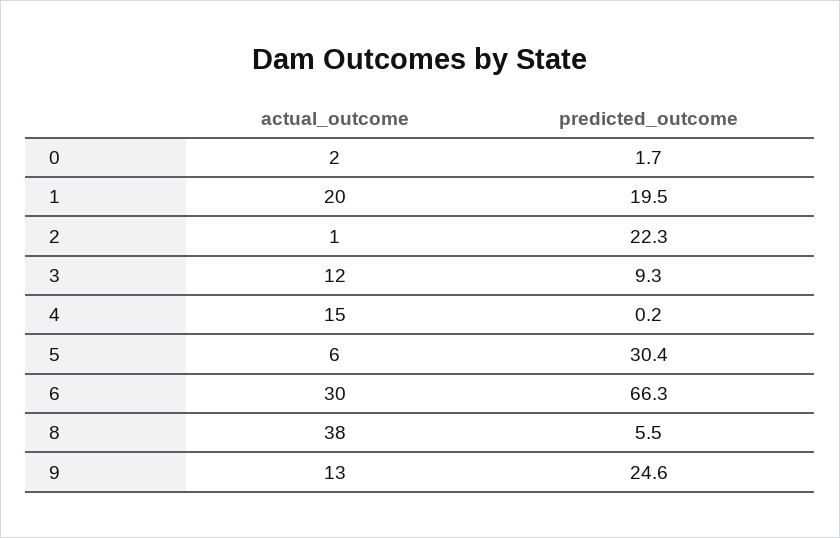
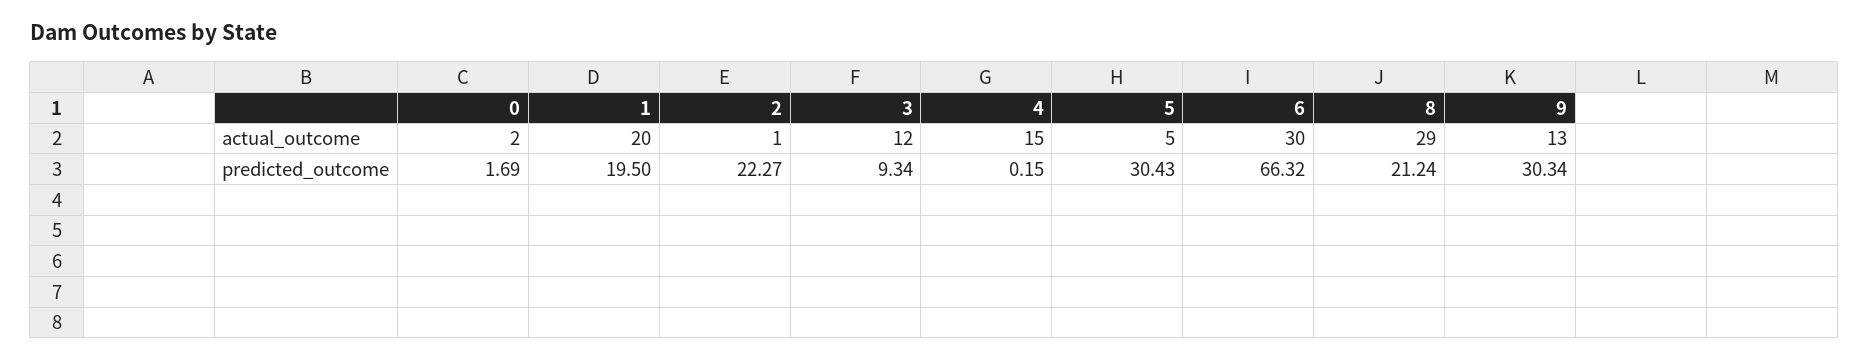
  {
    "actual_outcome": {
      "0": 2,
      "1": 20,
      "2": 1,
      "3": 12,
      "4": 15,
-     "5": 6,
+     "5": 5,
      "6": 30,
-     "8": 38,
+     "8": 29,
      "9": 13
    },
    "predicted_outcome": {
      "0": 1.69,
      "1": 19.5,
      "2": 22.27,
      "3": 9.34,
      "4": 0.15,
      "5": 30.43,
      "6": 66.32,
-     "8": 5.5,
+     "8": 21.24,
-     "9": 24.6
+     "9": 30.34
    }
  }

